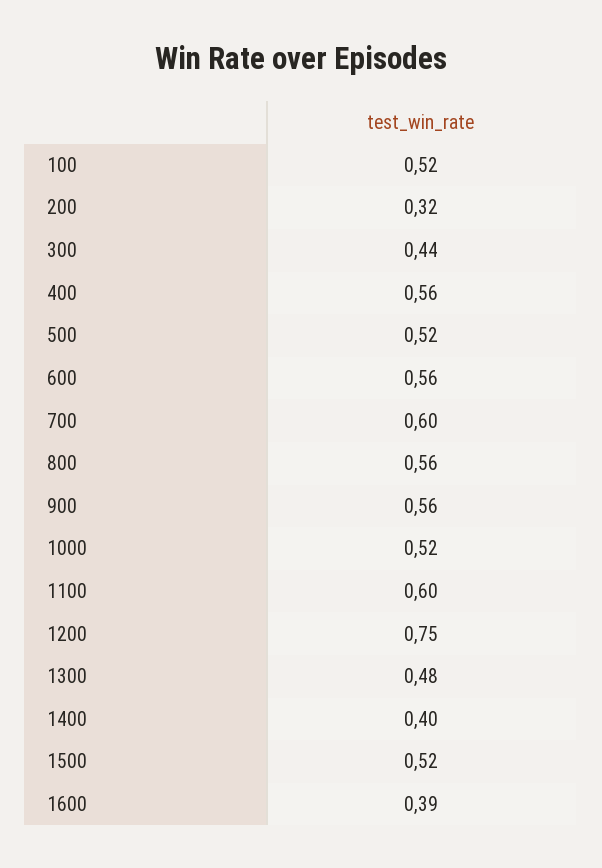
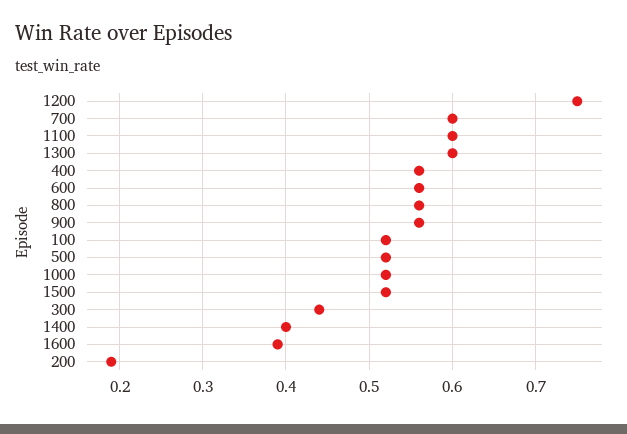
  {
    "100": 0.52,
-   "200": 0.32,
+   "200": 0.19,
    "300": 0.44,
    "400": 0.56,
    "500": 0.52,
    "600": 0.56,
    "700": 0.6,
    "800": 0.56,
    "900": 0.56,
    "1000": 0.52,
    "1100": 0.6,
    "1200": 0.75,
-   "1300": 0.48,
+   "1300": 0.6,
    "1400": 0.4,
    "1500": 0.52,
    "1600": 0.39
  }

